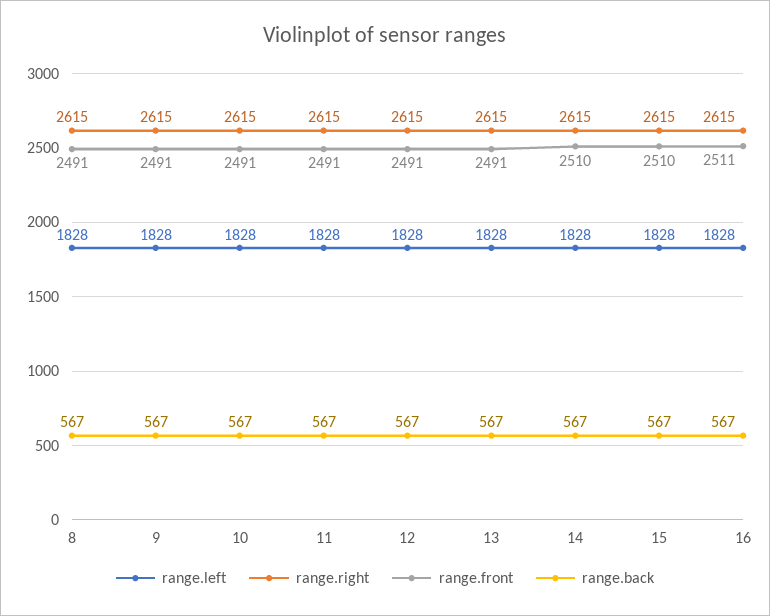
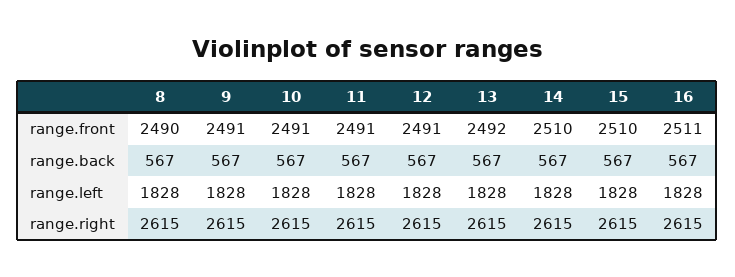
  {
    "range.left": {
      "8": 1828,
      "9": 1828,
      "10": 1828,
      "11": 1828,
      "12": 1828,
      "13": 1828,
      "14": 1828,
      "15": 1828,
      "16": 1828
    },
    "range.right": {
      "8": 2615,
      "9": 2615,
      "10": 2615,
      "11": 2615,
      "12": 2615,
      "13": 2615,
      "14": 2615,
      "15": 2615,
      "16": 2615
    },
    "range.front": {
-     "8": 2491,
+     "8": 2490,
      "9": 2491,
      "10": 2491,
      "11": 2491,
      "12": 2491,
-     "13": 2491,
+     "13": 2492,
      "14": 2510,
      "15": 2510,
      "16": 2511
    },
    "range.back": {
      "8": 567,
      "9": 567,
      "10": 567,
      "11": 567,
      "12": 567,
      "13": 567,
      "14": 567,
      "15": 567,
      "16": 567
    }
  }

